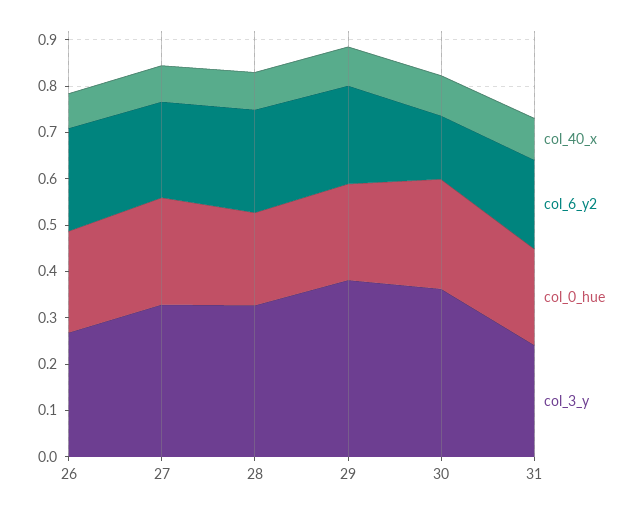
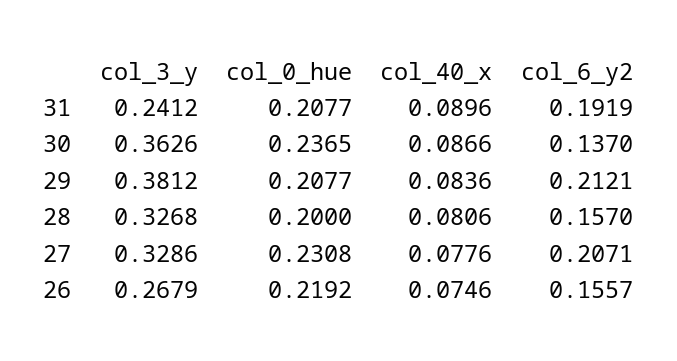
  {
    "col_40_x": {
      "26": 0.0746,
      "27": 0.0776,
      "28": 0.0806,
      "29": 0.0836,
      "30": 0.0866,
      "31": 0.0896
    },
    "col_6_y2": {
-     "26": 0.22,
+     "26": 0.1557,
      "27": 0.2071,
-     "28": 0.22,
+     "28": 0.157,
      "29": 0.2121,
      "30": 0.137,
      "31": 0.1919
    },
    "col_0_hue": {
      "26": 0.2192,
      "27": 0.2308,
      "28": 0.2,
      "29": 0.2077,
      "30": 0.2365,
      "31": 0.2077
    },
    "col_3_y": {
      "26": 0.2679,
      "27": 0.3286,
      "28": 0.3268,
      "29": 0.3812,
      "30": 0.3626,
      "31": 0.2412
    }
  }

